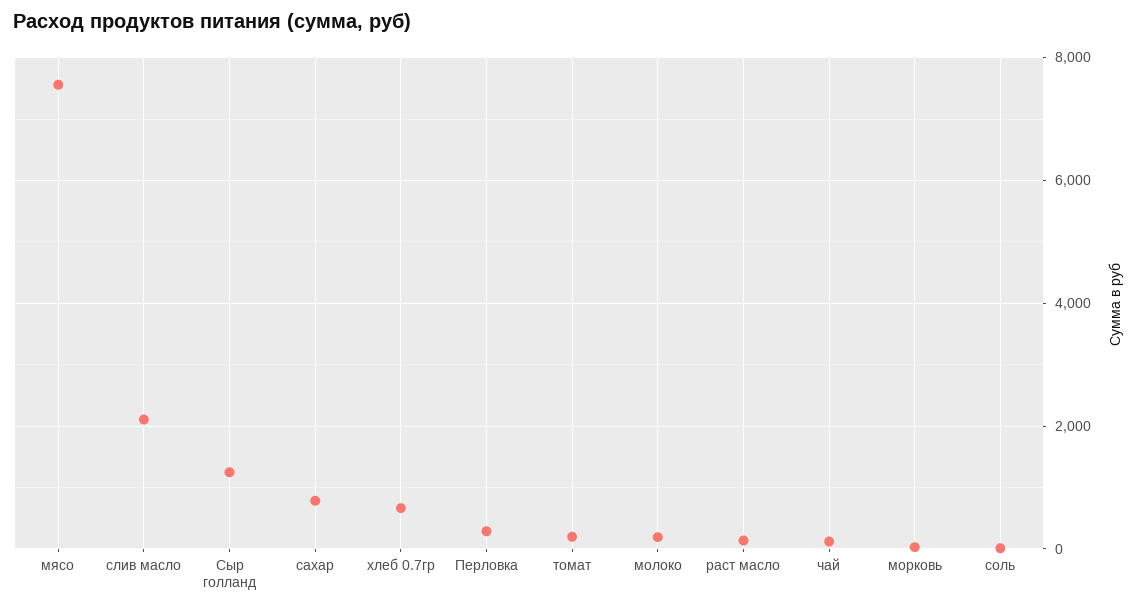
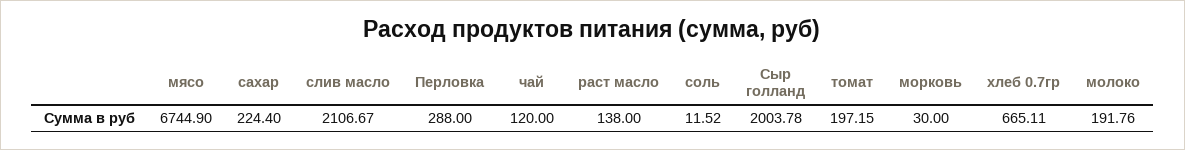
  {
-   "мясо": 7600,
+   "мясо": 6744.9,
    "слив масло": 2106.67,
-   "Сыр голланд": 1200,
+   "Сыр голланд": 2003.78,
-   "сахар": 800,
+   "сахар": 224.4,
    "хлеб 0.7гр": 665.11,
    "Перловка": 288,
    "томат": 197.15,
    "молоко": 191.76,
    "раст масло": 138,
    "чай": 120,
    "морковь": 30,
    "соль": 11.52
  }

